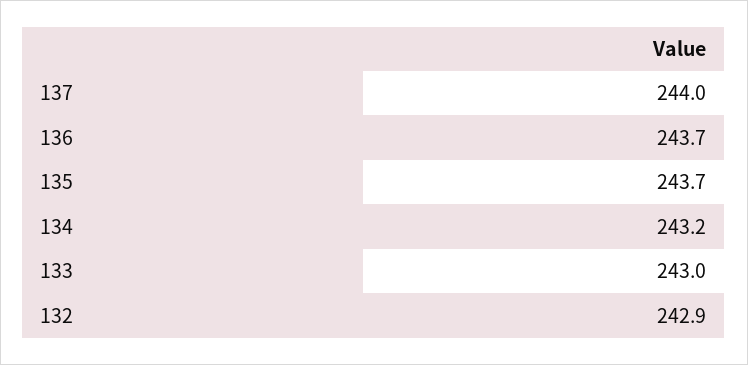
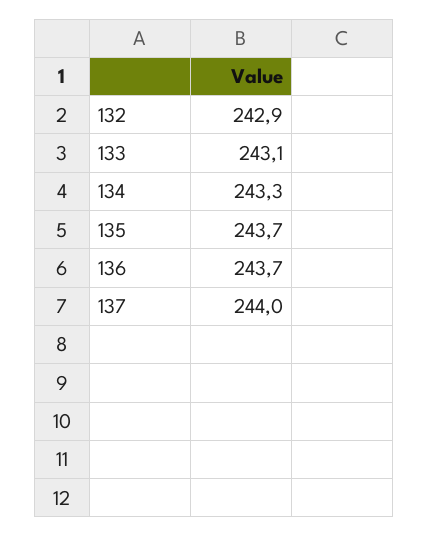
  {
    "137": 244,
    "136": 243.7,
    "135": 243.7,
-   "134": 243.2,
+   "134": 243.3,
-   "133": 243,
+   "133": 243.1,
    "132": 242.9
  }

